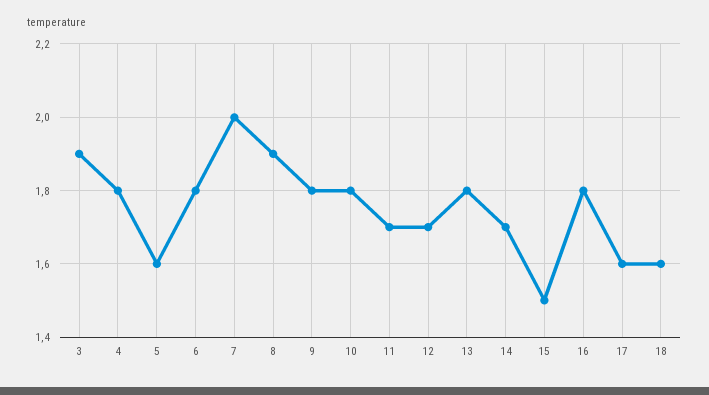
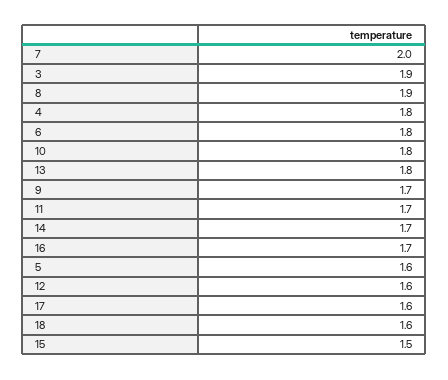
  {
    "3": 1.9,
    "4": 1.8,
    "5": 1.6,
    "6": 1.8,
    "7": 2,
    "8": 1.9,
-   "9": 1.8,
+   "9": 1.7,
    "10": 1.8,
    "11": 1.7,
-   "12": 1.7,
+   "12": 1.6,
    "13": 1.8,
    "14": 1.7,
    "15": 1.5,
-   "16": 1.8,
+   "16": 1.7,
    "17": 1.6,
    "18": 1.6
  }

